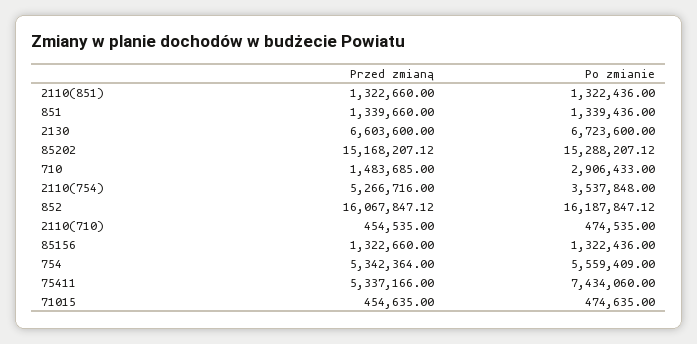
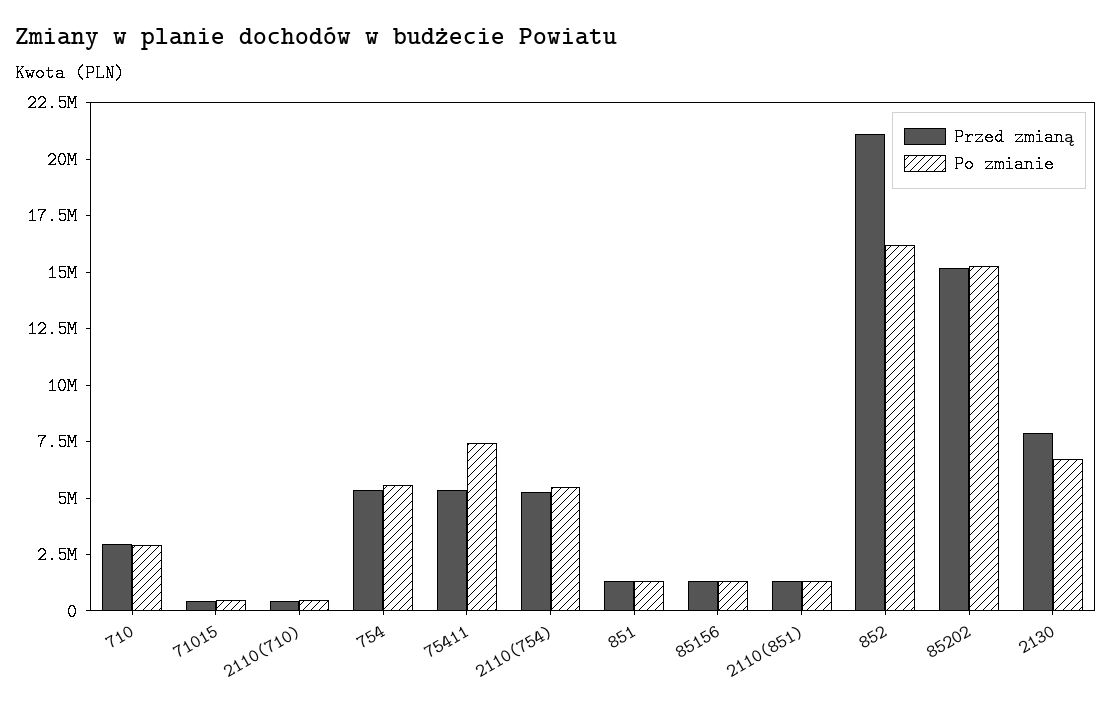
  {
    "Przed zmianą": {
      "2110(851)": 1322660,
      "851": 1339660,
-     "2130": 6603600,
+     "2130": 8000000,
      "85202": 15168207.12,
-     "710": 1483685,
+     "710": 3000000,
      "2110(754)": 5266716,
-     "852": 16067847.12,
+     "852": 21000000,
      "2110(710)": 454535,
      "85156": 1322660,
      "754": 5342364,
      "75411": 5337166,
      "71015": 454635
    },
    "Po zmianie": {
      "2110(851)": 1322436,
      "851": 1339436,
      "2130": 6723600,
      "85202": 15288207.12,
      "710": 2906433,
-     "2110(754)": 3537848,
+     "2110(754)": 5500000,
      "852": 16187847.12,
      "2110(710)": 474535,
      "85156": 1322436,
      "754": 5559409,
      "75411": 7434060,
      "71015": 474635
    }
  }

